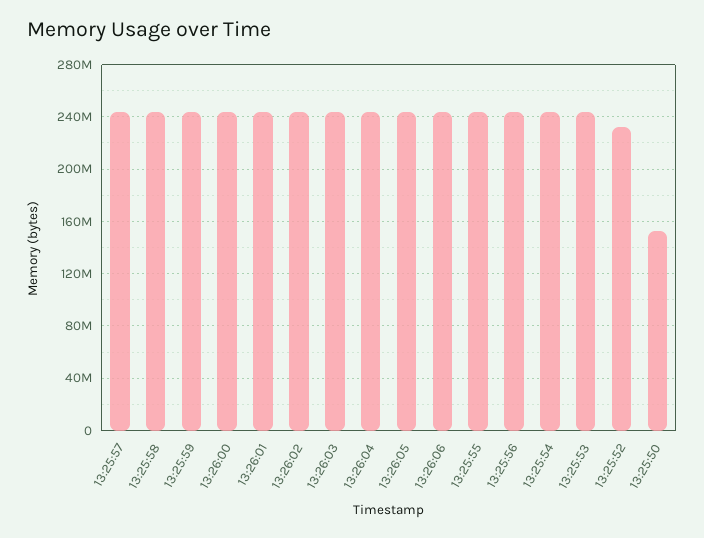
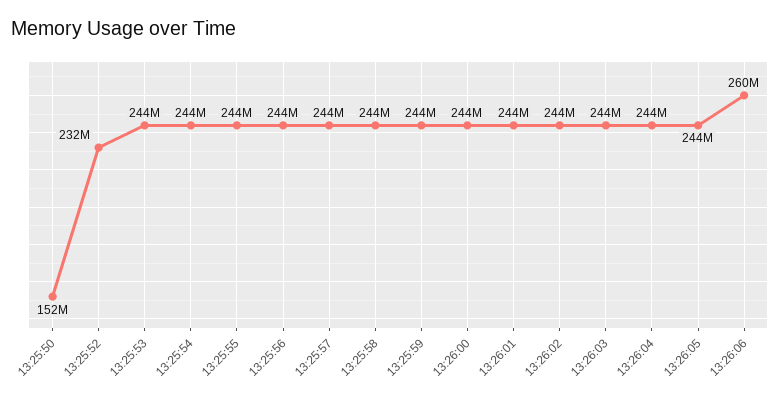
  {
    "13:25:57": 244000000,
    "13:25:58": 244000000,
    "13:25:59": 244000000,
    "13:26:00": 244000000,
    "13:26:01": 244000000,
    "13:26:02": 244000000,
    "13:26:03": 244000000,
    "13:26:04": 244000000,
    "13:26:05": 244000000,
-   "13:26:06": 245000000,
+   "13:26:06": 260000000,
    "13:25:55": 244000000,
    "13:25:56": 244000000,
    "13:25:54": 244000000,
    "13:25:53": 244000000,
    "13:25:52": 232000000,
    "13:25:50": 152000000
  }

